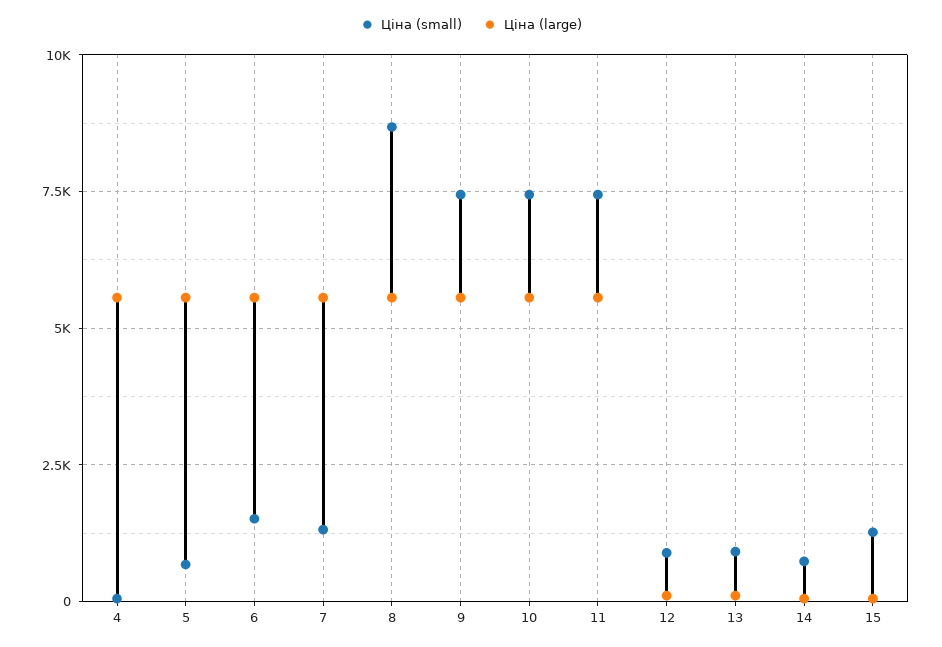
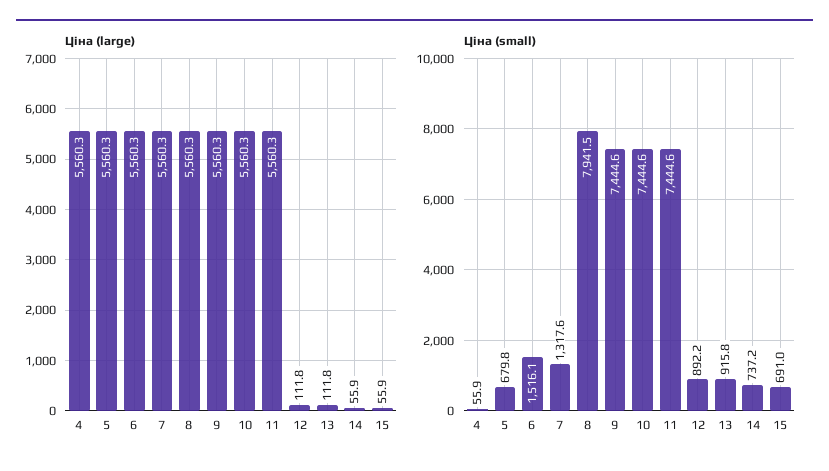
  {
    "Ціна (small)": {
      "4": 55.9,
      "5": 679.8,
      "6": 1516.1,
      "7": 1317.6,
-     "8": 8750,
+     "8": 7941.5,
      "9": 7444.6,
      "10": 7444.6,
      "11": 7444.6,
      "12": 892.2,
      "13": 915.8,
      "14": 737.2,
-     "15": 1250
+     "15": 691
    },
    "Ціна (large)": {
      "4": 5560.3,
      "5": 5560.3,
      "6": 5560.3,
      "7": 5560.3,
      "8": 5560.3,
      "9": 5560.3,
      "10": 5560.3,
      "11": 5560.3,
      "12": 111.8,
      "13": 111.8,
      "14": 55.9,
      "15": 55.9
    }
  }

